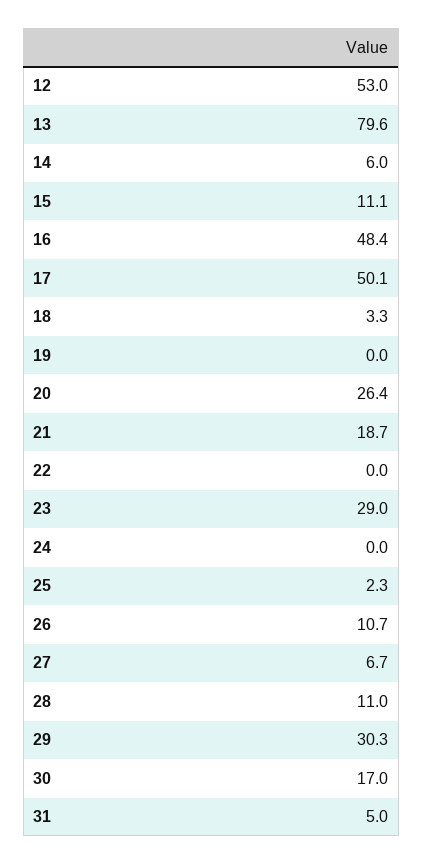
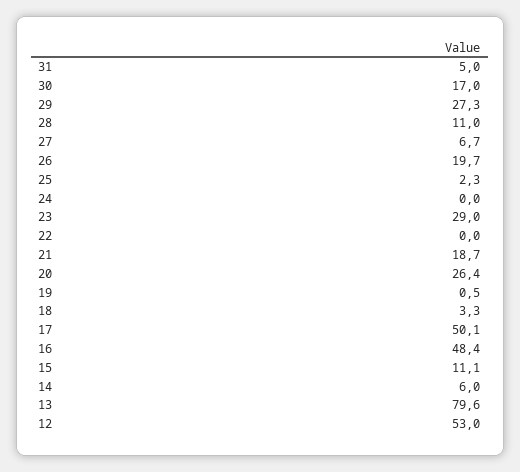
  {
    "12": 53,
    "13": 79.6,
    "14": 6,
    "15": 11.1,
    "16": 48.4,
    "17": 50.1,
    "18": 3.3,
-   "19": 0,
+   "19": 0.5,
    "20": 26.4,
    "21": 18.7,
    "22": 0,
    "23": 29,
    "24": 0,
    "25": 2.3,
-   "26": 10.7,
+   "26": 19.7,
    "27": 6.7,
    "28": 11,
-   "29": 30.3,
+   "29": 27.3,
    "30": 17,
    "31": 5
  }

